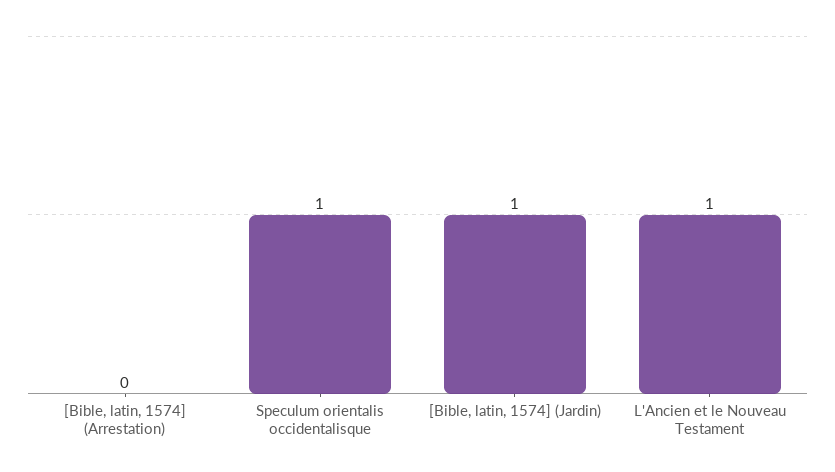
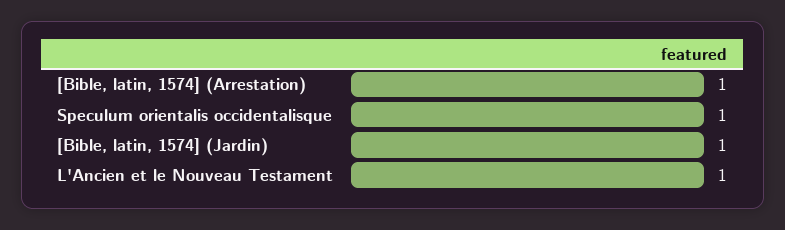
  {
-   "[Bible, latin, 1574] (Arrestation)": 0,
+   "[Bible, latin, 1574] (Arrestation)": 1,
    "Speculum orientalis occidentalisque": 1,
    "[Bible, latin, 1574] (Jardin)": 1,
    "L'Ancien et le Nouveau Testament": 1
  }

